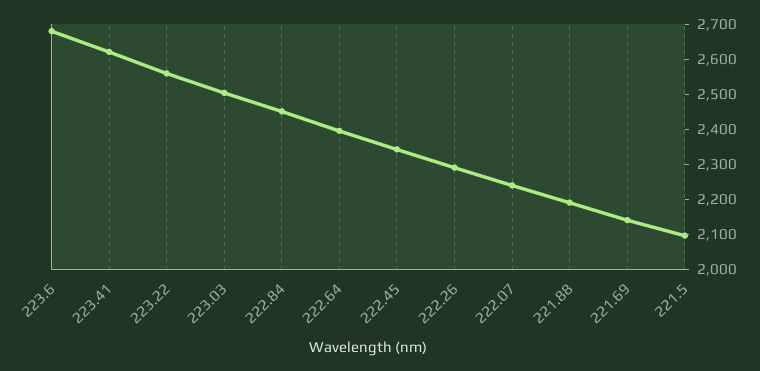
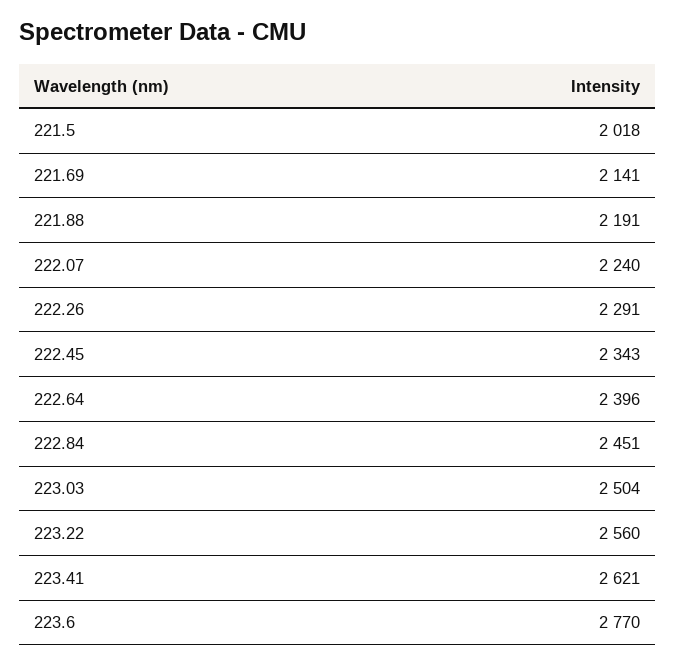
  {
-   "223.6": 2675,
+   "223.6": 2770,
    "223.41": 2621,
    "223.22": 2560,
    "223.03": 2504,
    "222.84": 2451,
    "222.64": 2396,
    "222.45": 2343,
    "222.26": 2291,
    "222.07": 2240,
    "221.88": 2191,
    "221.69": 2141,
-   "221.5": 2100
+   "221.5": 2018
  }

